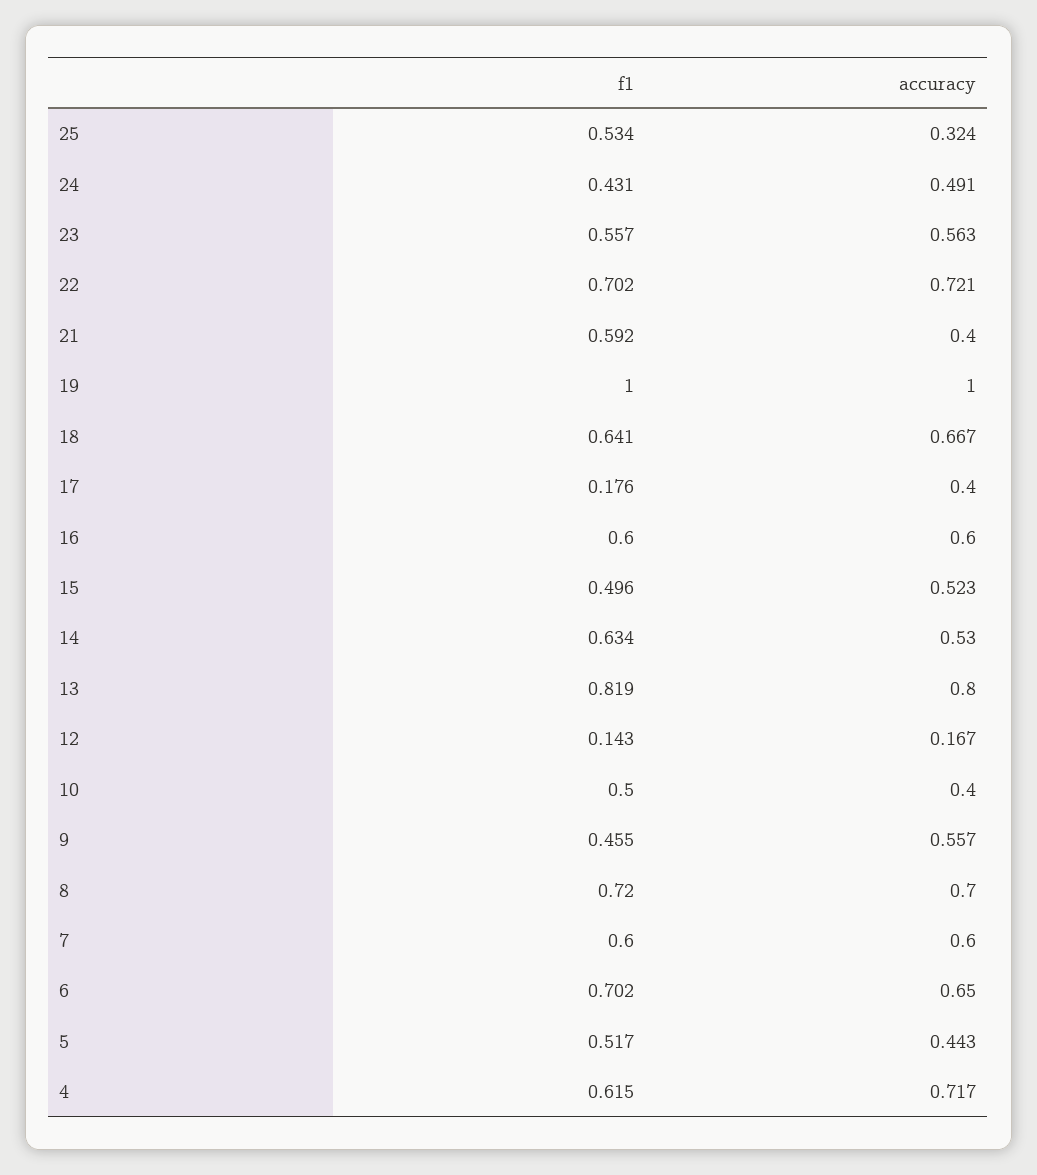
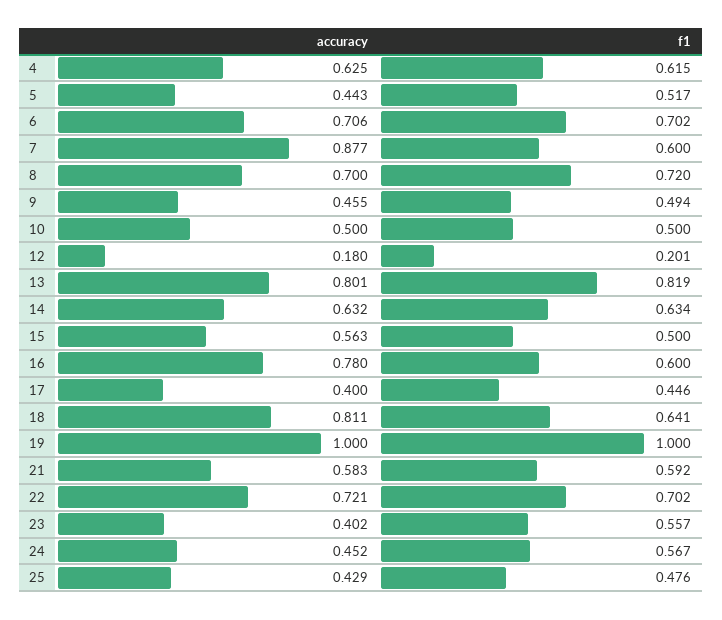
  {
    "f1": {
-     "25": 0.534,
+     "25": 0.476,
-     "24": 0.431,
+     "24": 0.567,
      "23": 0.557,
      "22": 0.702,
      "21": 0.592,
      "19": 1,
      "18": 0.641,
-     "17": 0.176,
+     "17": 0.446,
      "16": 0.6,
-     "15": 0.496,
+     "15": 0.5,
      "14": 0.634,
      "13": 0.819,
-     "12": 0.143,
+     "12": 0.201,
      "10": 0.5,
-     "9": 0.455,
+     "9": 0.494,
      "8": 0.72,
      "7": 0.6,
      "6": 0.702,
      "5": 0.517,
      "4": 0.615
    },
    "accuracy": {
-     "25": 0.324,
+     "25": 0.429,
-     "24": 0.491,
+     "24": 0.452,
-     "23": 0.563,
+     "23": 0.402,
      "22": 0.721,
-     "21": 0.4,
+     "21": 0.583,
      "19": 1,
-     "18": 0.667,
+     "18": 0.811,
      "17": 0.4,
-     "16": 0.6,
+     "16": 0.78,
-     "15": 0.523,
+     "15": 0.563,
-     "14": 0.53,
+     "14": 0.632,
-     "13": 0.8,
+     "13": 0.801,
-     "12": 0.167,
+     "12": 0.18,
-     "10": 0.4,
+     "10": 0.5,
-     "9": 0.557,
+     "9": 0.455,
      "8": 0.7,
-     "7": 0.6,
+     "7": 0.877,
-     "6": 0.65,
+     "6": 0.706,
      "5": 0.443,
-     "4": 0.717
+     "4": 0.625
    }
  }

